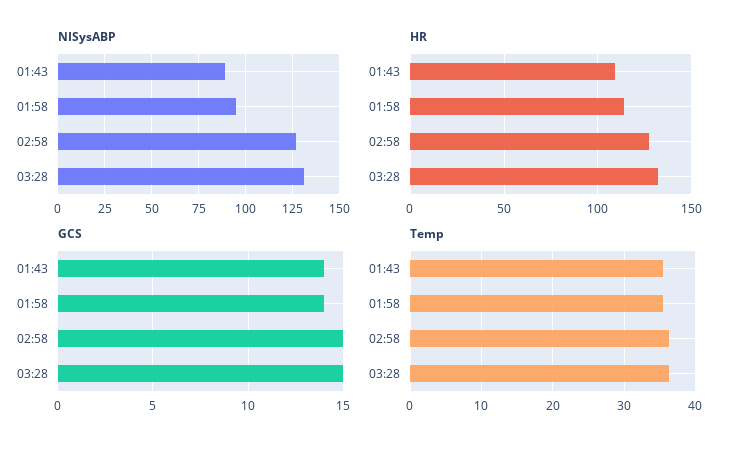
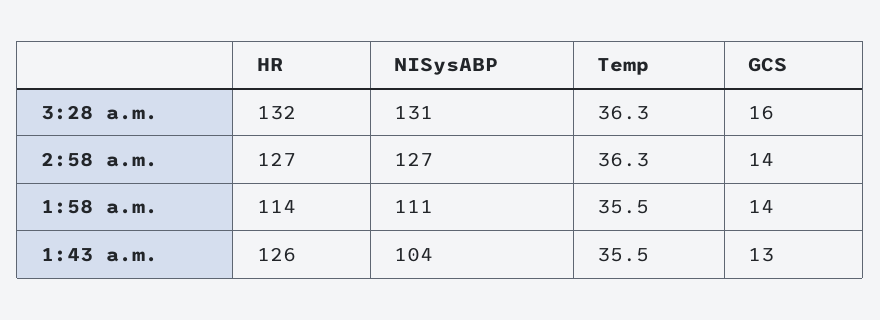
  {
    "NISysABP": {
-     "01:43": 90,
+     "01:43": 104,
-     "01:58": 95,
+     "01:58": 111,
      "02:58": 127,
      "03:28": 131
    },
    "HR": {
-     "01:43": 110,
+     "01:43": 126,
      "01:58": 114,
      "02:58": 127,
      "03:28": 132
    },
    "GCS": {
-     "01:43": 14,
+     "01:43": 13,
      "01:58": 14,
-     "02:58": 15,
+     "02:58": 14,
-     "03:28": 15
+     "03:28": 16
    },
    "Temp": {
      "01:43": 35.5,
      "01:58": 35.5,
      "02:58": 36.3,
      "03:28": 36.3
    }
  }

